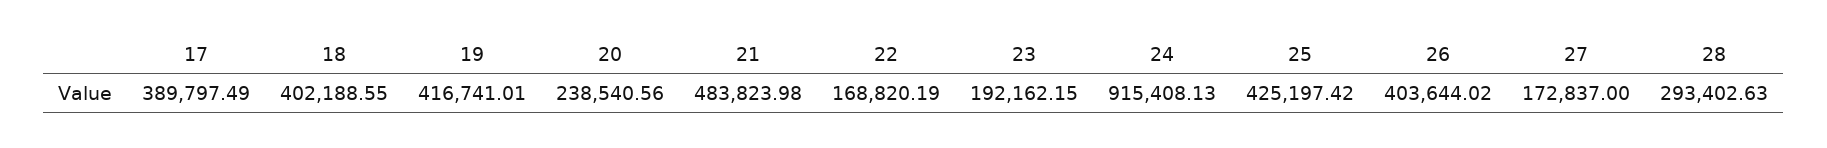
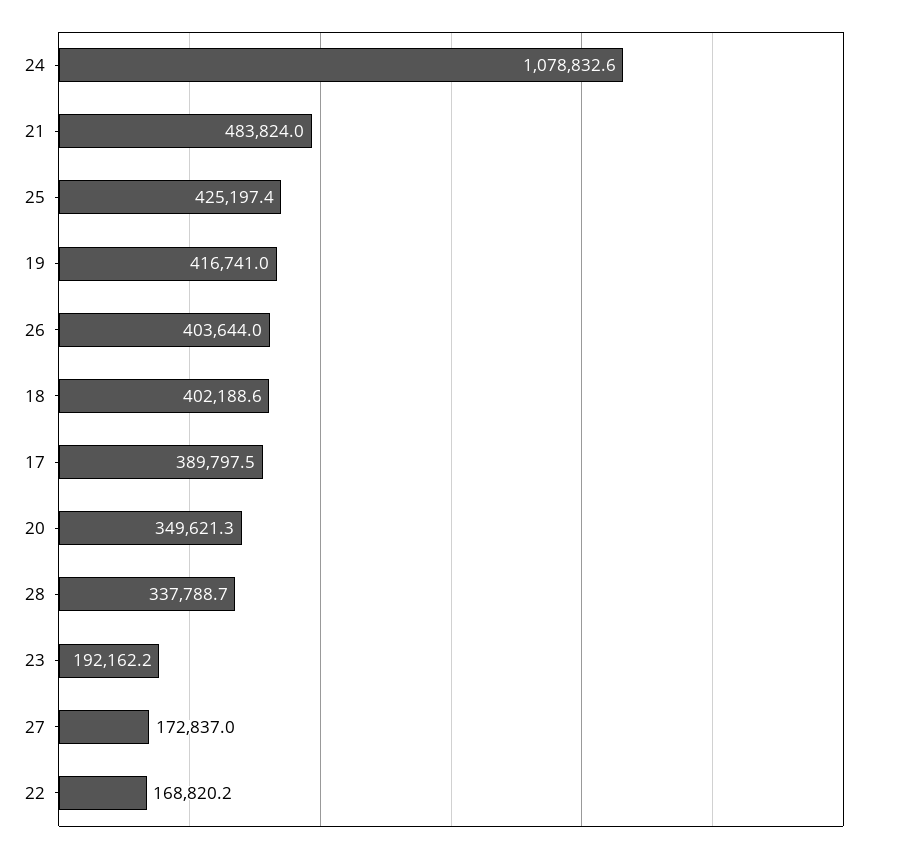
  {
    "17": 389797.49,
    "18": 402188.55,
    "19": 416741.01,
-   "20": 238540.56,
+   "20": 349621.3,
    "21": 483823.98,
    "22": 168820.19,
    "23": 192162.15,
-   "24": 915408.13,
+   "24": 1078832.6,
    "25": 425197.42,
    "26": 403644.02,
    "27": 172837,
-   "28": 293402.63
+   "28": 337788.7
  }

